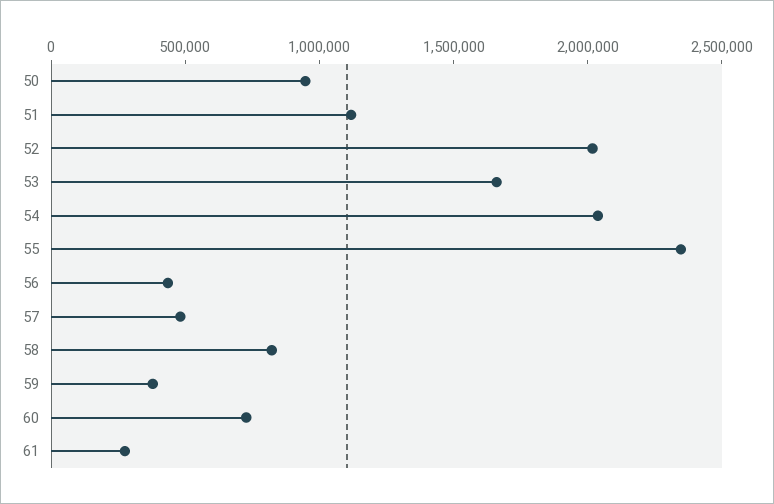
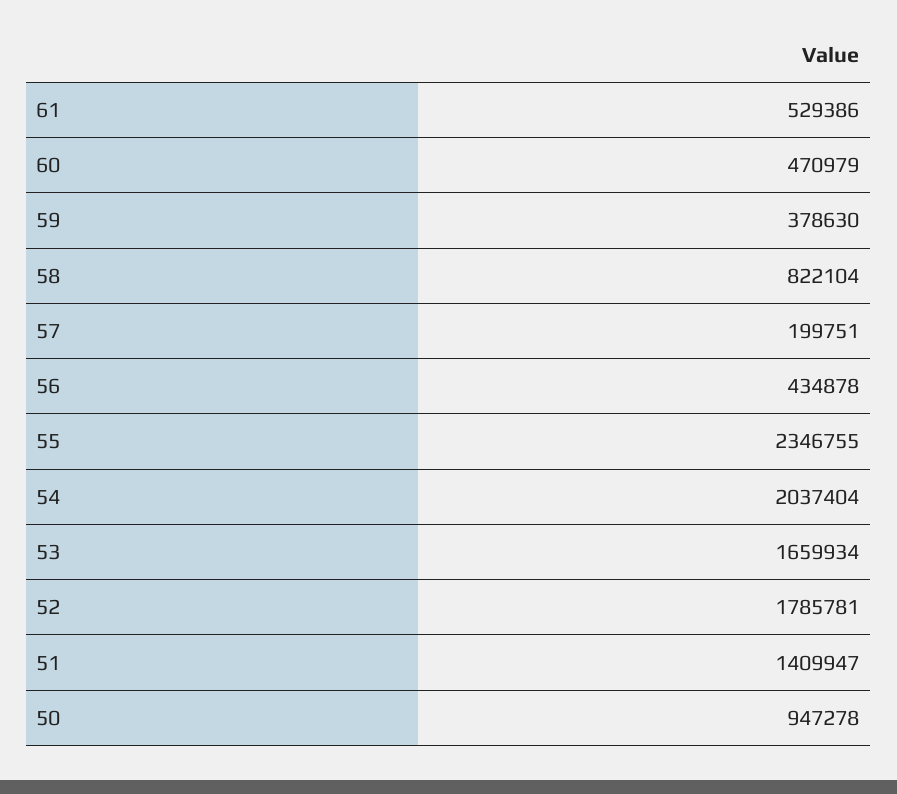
  {
    "50": 947278,
-   "51": 1100000,
+   "51": 1409947,
-   "52": 2000000,
+   "52": 1785781,
    "53": 1659934,
    "54": 2037404,
    "55": 2346755,
    "56": 434878,
-   "57": 500000,
+   "57": 199751,
    "58": 822104,
    "59": 378630,
-   "60": 700000,
+   "60": 470979,
-   "61": 300000
+   "61": 529386
  }

